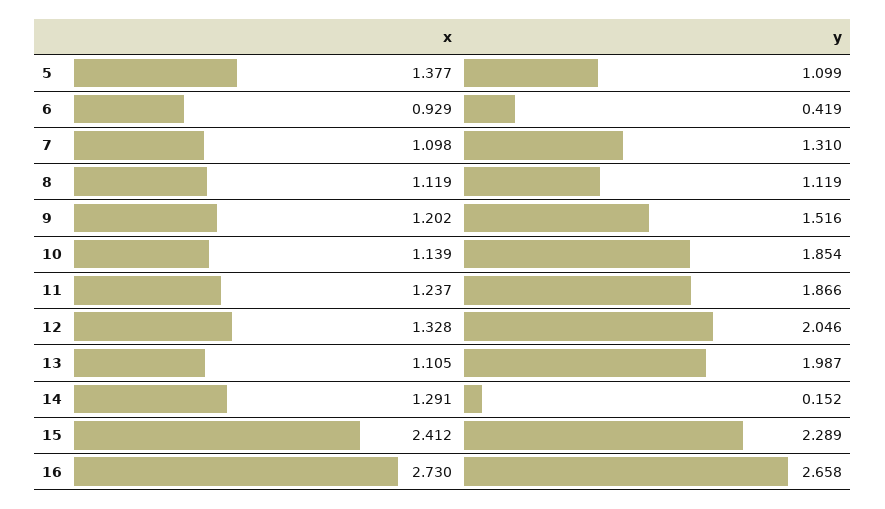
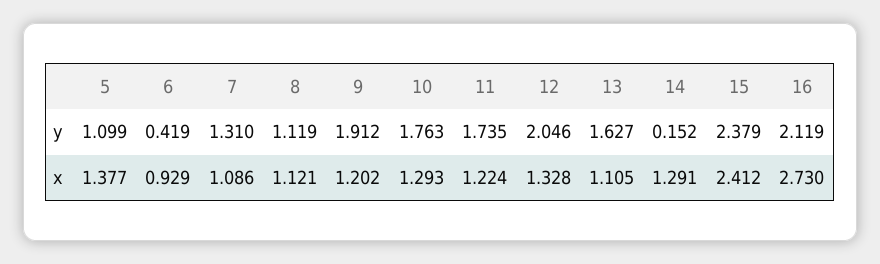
  {
    "x": {
      "5": 1.377,
      "6": 0.929,
-     "7": 1.098,
+     "7": 1.086,
-     "8": 1.119,
+     "8": 1.121,
      "9": 1.202,
-     "10": 1.139,
+     "10": 1.293,
-     "11": 1.237,
+     "11": 1.224,
      "12": 1.328,
      "13": 1.105,
      "14": 1.291,
      "15": 2.412,
      "16": 2.73
    },
    "y": {
      "5": 1.099,
      "6": 0.419,
      "7": 1.31,
      "8": 1.119,
-     "9": 1.516,
+     "9": 1.912,
-     "10": 1.854,
+     "10": 1.763,
-     "11": 1.866,
+     "11": 1.735,
      "12": 2.046,
-     "13": 1.987,
+     "13": 1.627,
      "14": 0.152,
-     "15": 2.289,
+     "15": 2.379,
-     "16": 2.658
+     "16": 2.119
    }
  }

